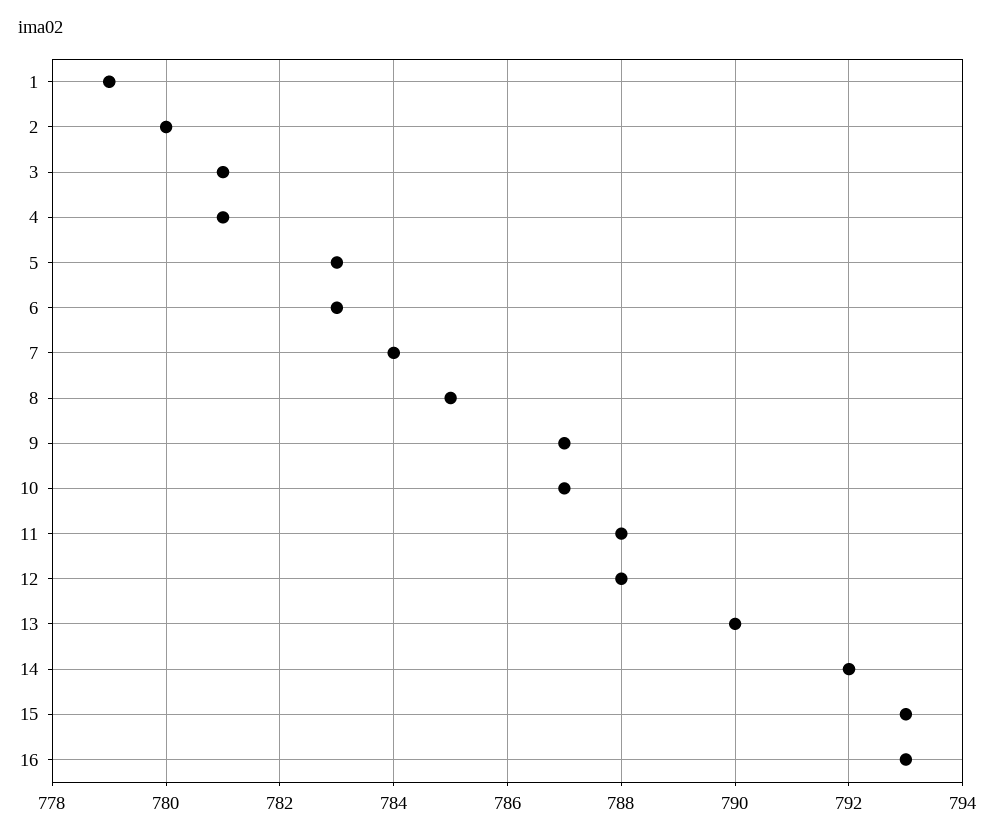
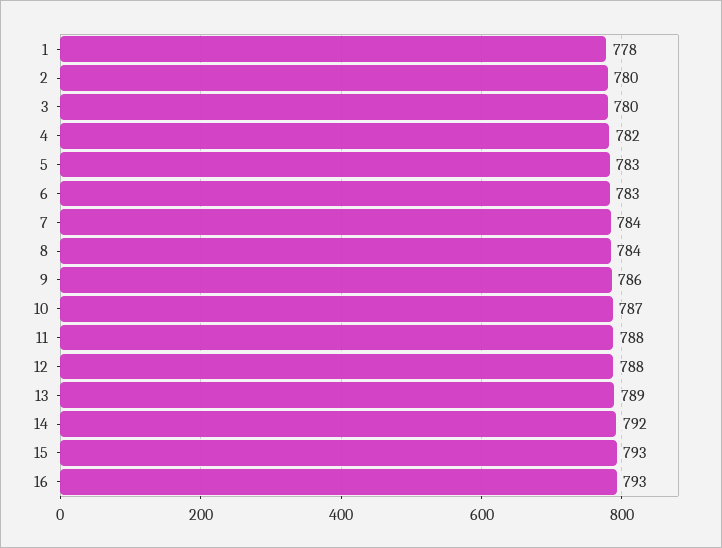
  {
-   "1": 779,
+   "1": 778,
    "2": 780,
-   "3": 781,
+   "3": 780,
-   "4": 781,
+   "4": 782,
    "5": 783,
    "6": 783,
    "7": 784,
-   "8": 785,
+   "8": 784,
-   "9": 787,
+   "9": 786,
    "10": 787,
    "11": 788,
    "12": 788,
-   "13": 790,
+   "13": 789,
    "14": 792,
    "15": 793,
    "16": 793
  }

